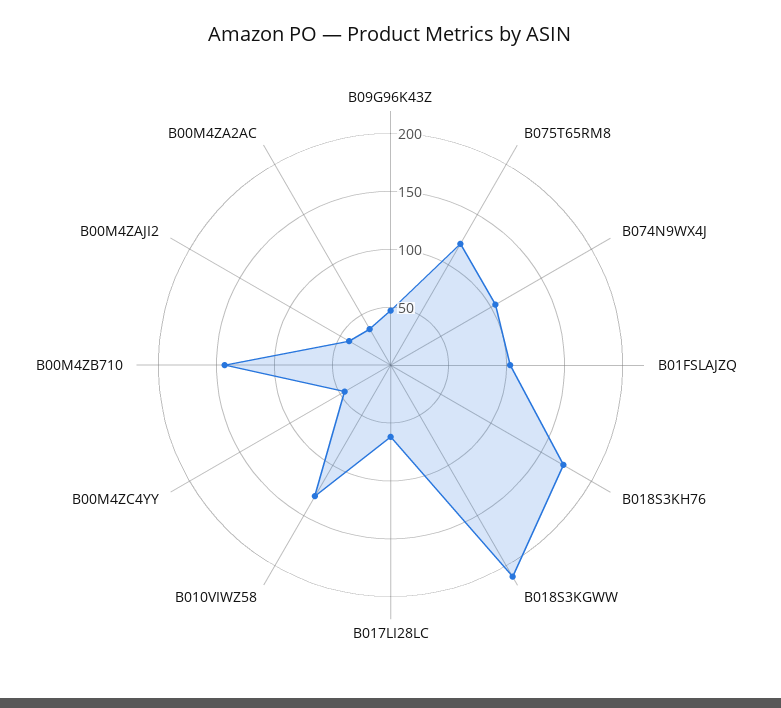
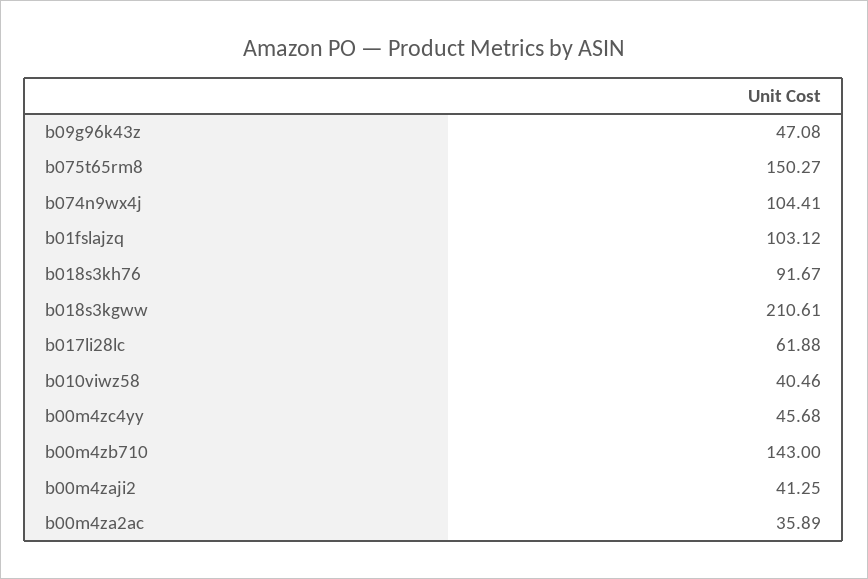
  {
    "B09G96K43Z": 47.08,
-   "B075T65RM8": 120,
+   "B075T65RM8": 150.27,
    "B074N9WX4J": 104.41,
    "B01FSLAJZQ": 103.12,
-   "B018S3KH76": 170,
+   "B018S3KH76": 91.67,
    "B018S3KGWW": 210.61,
    "B017LI28LC": 61.88,
-   "B010VIWZ58": 130,
+   "B010VIWZ58": 40.46,
    "B00M4ZC4YY": 45.68,
    "B00M4ZB710": 143,
    "B00M4ZAJI2": 41.25,
    "B00M4ZA2AC": 35.89
  }

